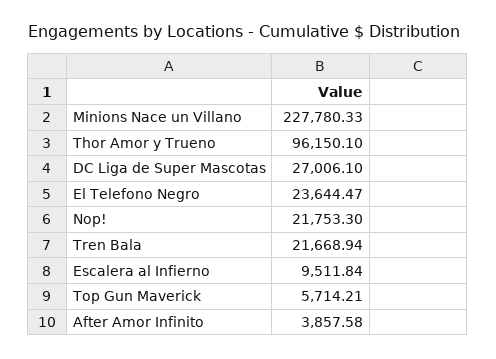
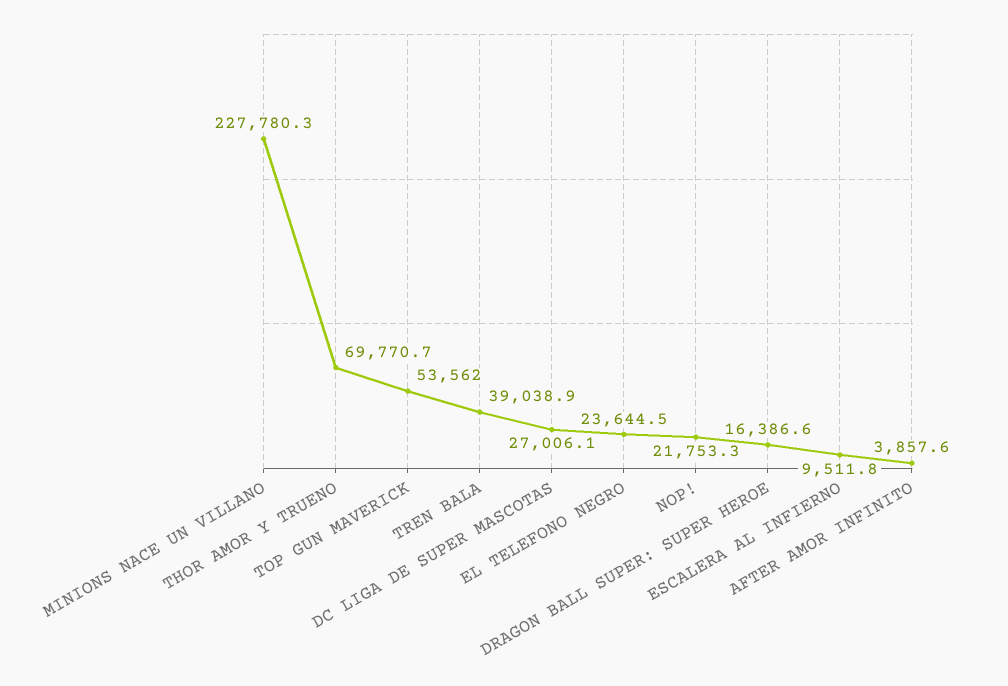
  {
    "Minions Nace un Villano": 227780.33,
-   "Thor Amor y Trueno": 96150.1,
+   "Thor Amor y Trueno": 69770.7,
    "DC Liga de Super Mascotas": 27006.1,
    "El Telefono Negro": 23644.47,
    "Nop!": 21753.3,
-   "Tren Bala": 21668.94,
+   "Tren Bala": 39038.9,
    "Escalera al Infierno": 9511.84,
-   "Top Gun Maverick": 5714.21,
+   "Top Gun Maverick": 53562,
-   "After Amor Infinito": 3857.58
+   "After Amor Infinito": 3857.58,
+   "DRAGON BALL SUPER: SUPER HEROE": 16386.6
  }

